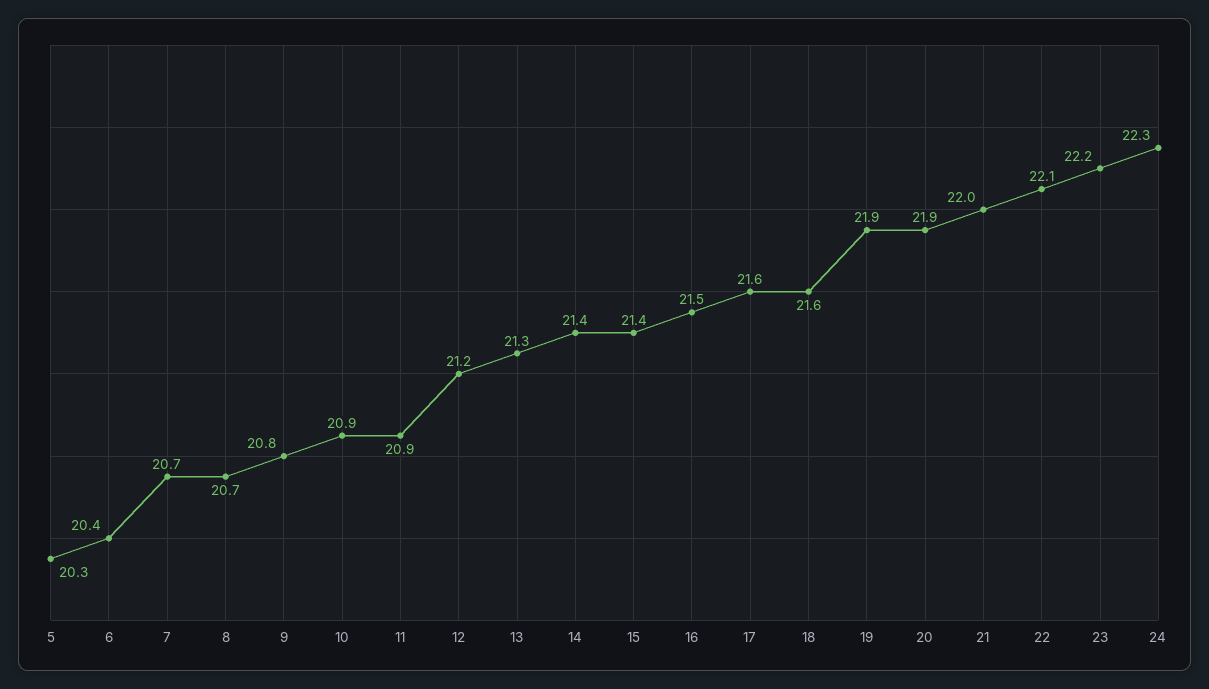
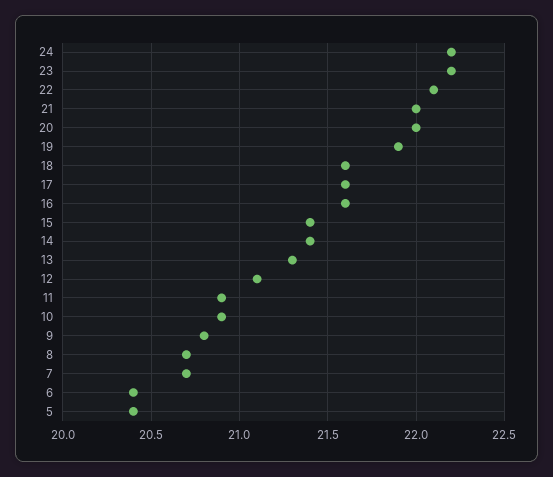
  {
-   "5": 20.3,
+   "5": 20.4,
    "6": 20.4,
    "7": 20.7,
    "8": 20.7,
    "9": 20.8,
    "10": 20.9,
    "11": 20.9,
-   "12": 21.2,
+   "12": 21.1,
    "13": 21.3,
    "14": 21.4,
    "15": 21.4,
-   "16": 21.5,
+   "16": 21.6,
    "17": 21.6,
    "18": 21.6,
    "19": 21.9,
-   "20": 21.9,
+   "20": 22,
    "21": 22,
    "22": 22.1,
    "23": 22.2,
-   "24": 22.3
+   "24": 22.2
  }

